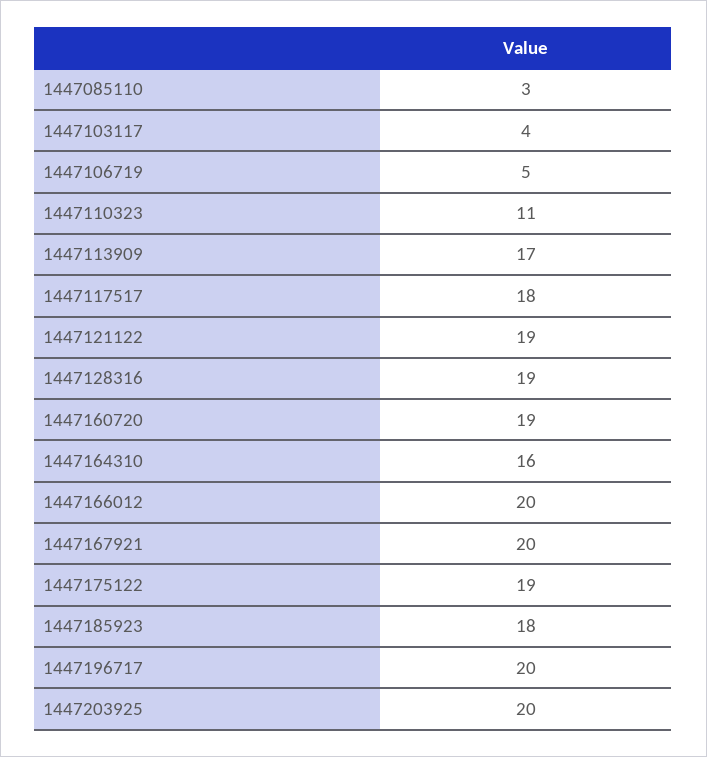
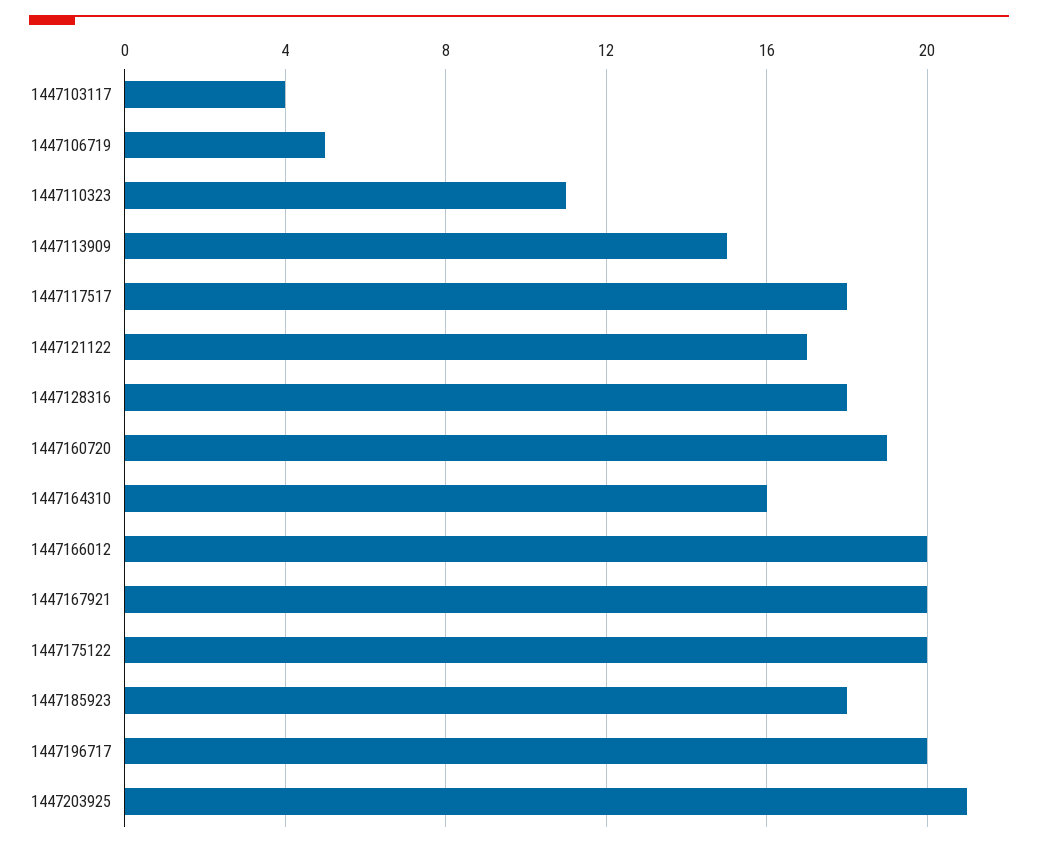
  {
-   "1447085110": 3,
    "1447103117": 4,
    "1447106719": 5,
    "1447110323": 11,
-   "1447113909": 17,
+   "1447113909": 15,
    "1447117517": 18,
-   "1447121122": 19,
+   "1447121122": 17,
-   "1447128316": 19,
+   "1447128316": 18,
    "1447160720": 19,
    "1447164310": 16,
    "1447166012": 20,
    "1447167921": 20,
-   "1447175122": 19,
+   "1447175122": 20,
    "1447185923": 18,
    "1447196717": 20,
-   "1447203925": 20
+   "1447203925": 21
  }

